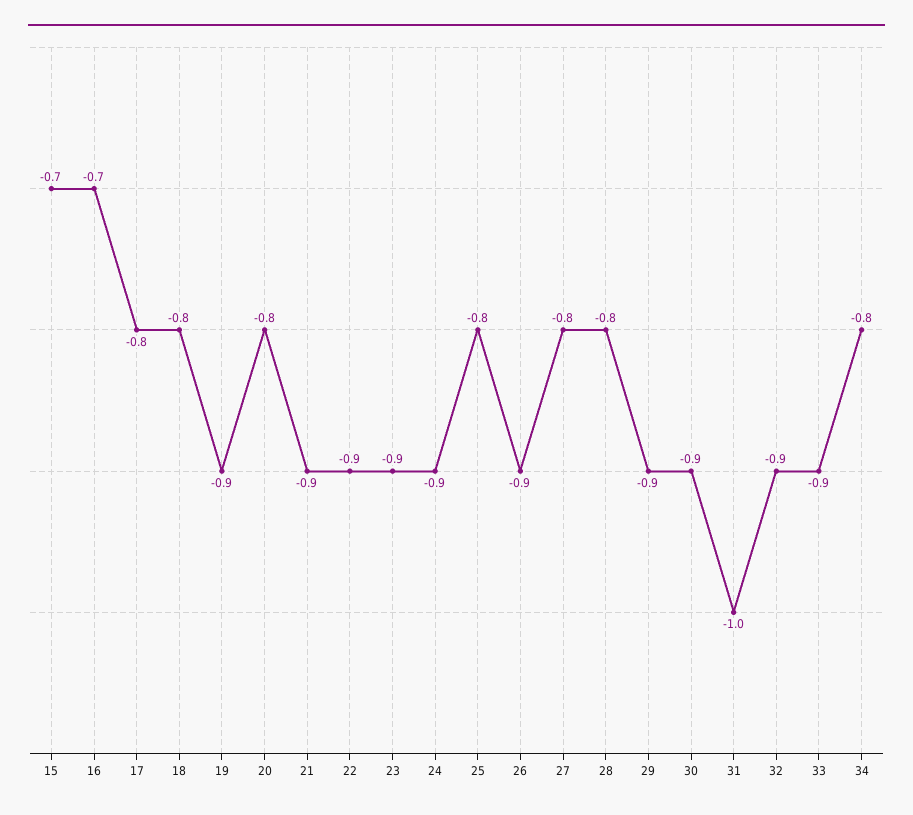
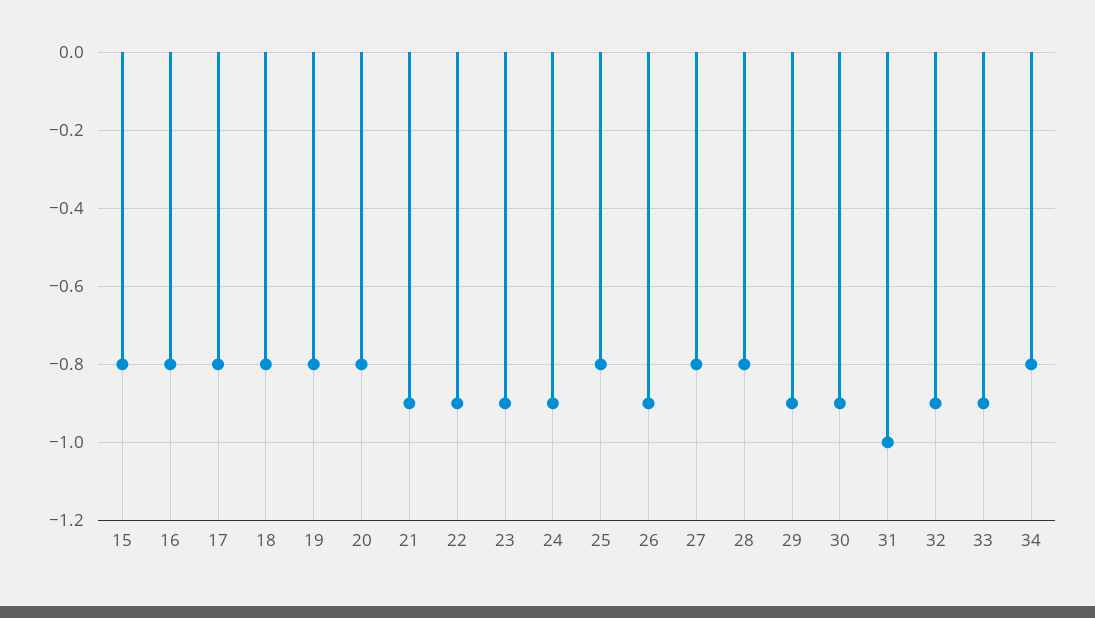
  {
-   "15": -0.7,
+   "15": -0.8,
-   "16": -0.7,
+   "16": -0.8,
    "17": -0.8,
    "18": -0.8,
-   "19": -0.9,
+   "19": -0.8,
    "20": -0.8,
    "21": -0.9,
    "22": -0.9,
    "23": -0.9,
    "24": -0.9,
    "25": -0.8,
    "26": -0.9,
    "27": -0.8,
    "28": -0.8,
    "29": -0.9,
    "30": -0.9,
    "31": -1,
    "32": -0.9,
    "33": -0.9,
    "34": -0.8
  }

